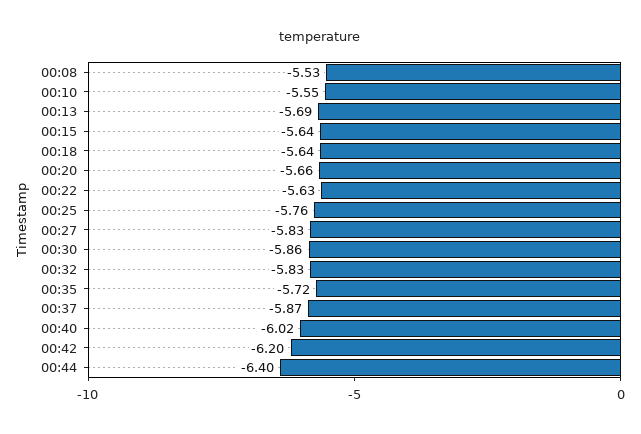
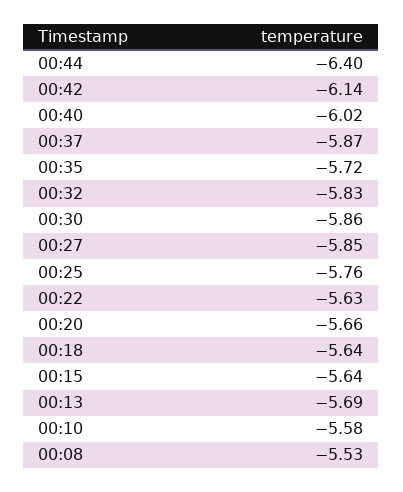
  {
    "00:08": -5.53,
-   "00:10": -5.55,
+   "00:10": -5.58,
    "00:13": -5.69,
    "00:15": -5.64,
    "00:18": -5.64,
    "00:20": -5.66,
    "00:22": -5.63,
    "00:25": -5.76,
-   "00:27": -5.83,
+   "00:27": -5.85,
    "00:30": -5.86,
    "00:32": -5.83,
    "00:35": -5.72,
    "00:37": -5.87,
    "00:40": -6.02,
-   "00:42": -6.2,
+   "00:42": -6.14,
    "00:44": -6.4
  }

